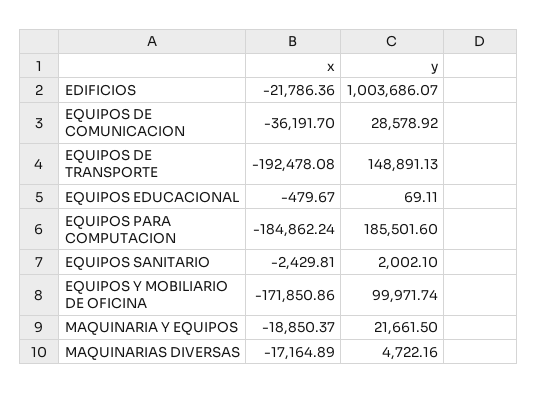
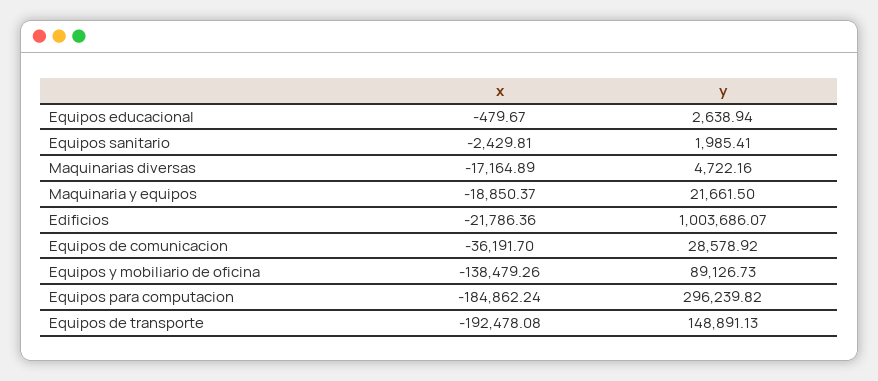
  {
    "x": {
      "EDIFICIOS": -21786.36,
      "EQUIPOS DE COMUNICACION": -36191.7,
      "EQUIPOS DE TRANSPORTE": -192478.08,
      "EQUIPOS EDUCACIONAL": -479.67,
      "EQUIPOS PARA COMPUTACION": -184862.24,
      "EQUIPOS SANITARIO": -2429.81,
-     "EQUIPOS Y MOBILIARIO DE OFICINA": -171850.86,
+     "EQUIPOS Y MOBILIARIO DE OFICINA": -138479.26,
      "MAQUINARIA Y EQUIPOS": -18850.37,
      "MAQUINARIAS DIVERSAS": -17164.89
    },
    "y": {
      "EDIFICIOS": 1003686.07,
      "EQUIPOS DE COMUNICACION": 28578.92,
      "EQUIPOS DE TRANSPORTE": 148891.13,
-     "EQUIPOS EDUCACIONAL": 69.11,
+     "EQUIPOS EDUCACIONAL": 2638.94,
-     "EQUIPOS PARA COMPUTACION": 185501.6,
+     "EQUIPOS PARA COMPUTACION": 296239.82,
-     "EQUIPOS SANITARIO": 2002.1,
+     "EQUIPOS SANITARIO": 1985.41,
-     "EQUIPOS Y MOBILIARIO DE OFICINA": 99971.74,
+     "EQUIPOS Y MOBILIARIO DE OFICINA": 89126.73,
      "MAQUINARIA Y EQUIPOS": 21661.5,
      "MAQUINARIAS DIVERSAS": 4722.16
    }
  }

